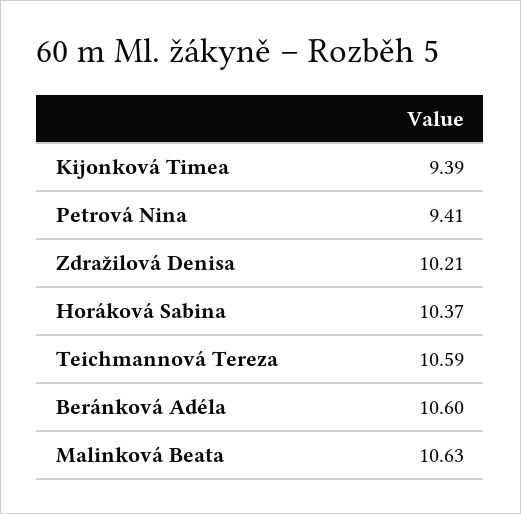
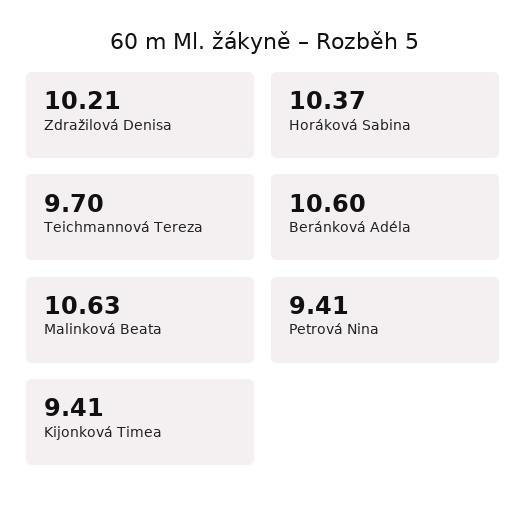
  {
-   "Kijonková Timea": 9.39,
+   "Kijonková Timea": 9.41,
    "Petrová Nina": 9.41,
    "Zdražilová Denisa": 10.21,
    "Horáková Sabina": 10.37,
-   "Teichmannová Tereza": 10.59,
+   "Teichmannová Tereza": 9.7,
    "Beránková Adéla": 10.6,
    "Malinková Beata": 10.63
  }

